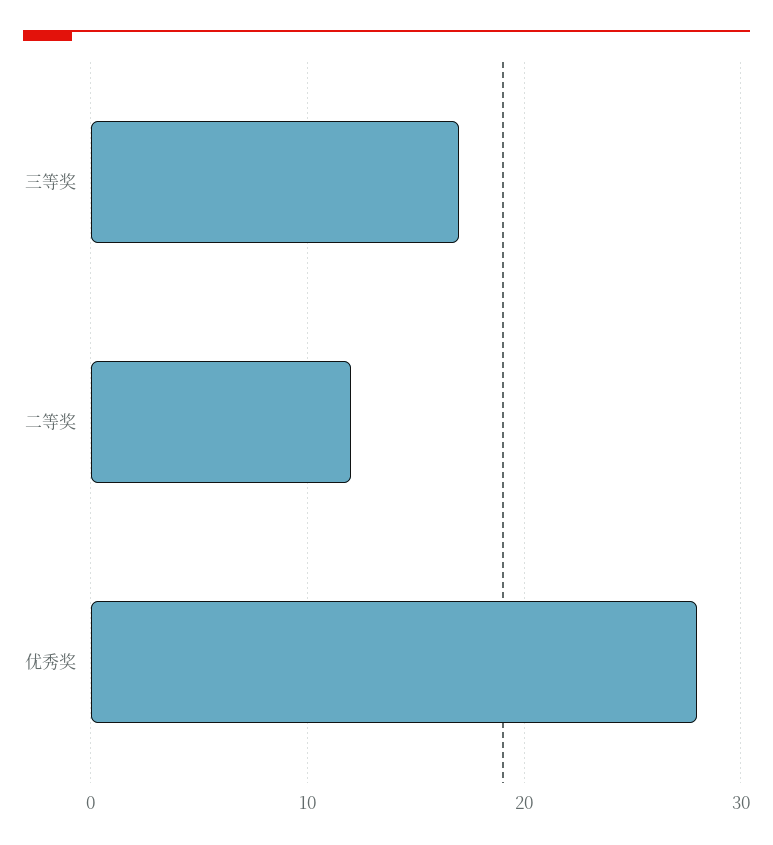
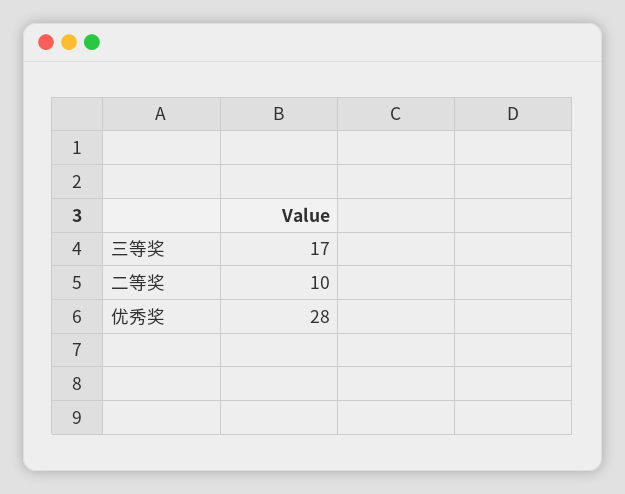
  {
    "三等奖": 17,
-   "二等奖": 12,
+   "二等奖": 10,
    "优秀奖": 28
  }

